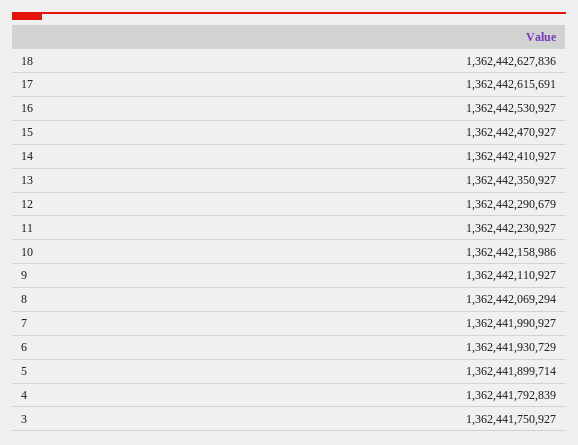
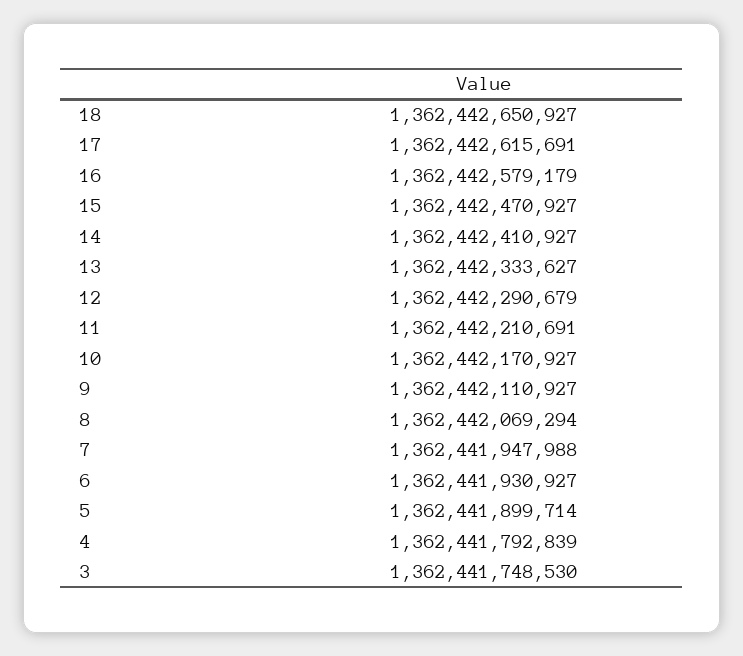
  {
-   "18": 1362442627836,
+   "18": 1362442650927,
    "17": 1362442615691,
-   "16": 1362442530927,
+   "16": 1362442579179,
    "15": 1362442470927,
    "14": 1362442410927,
-   "13": 1362442350927,
+   "13": 1362442333627,
    "12": 1362442290679,
-   "11": 1362442230927,
+   "11": 1362442210691,
-   "10": 1362442158986,
+   "10": 1362442170927,
    "9": 1362442110927,
    "8": 1362442069294,
-   "7": 1362441990927,
+   "7": 1362441947988,
-   "6": 1362441930729,
+   "6": 1362441930927,
    "5": 1362441899714,
    "4": 1362441792839,
-   "3": 1362441750927
+   "3": 1362441748530
  }

